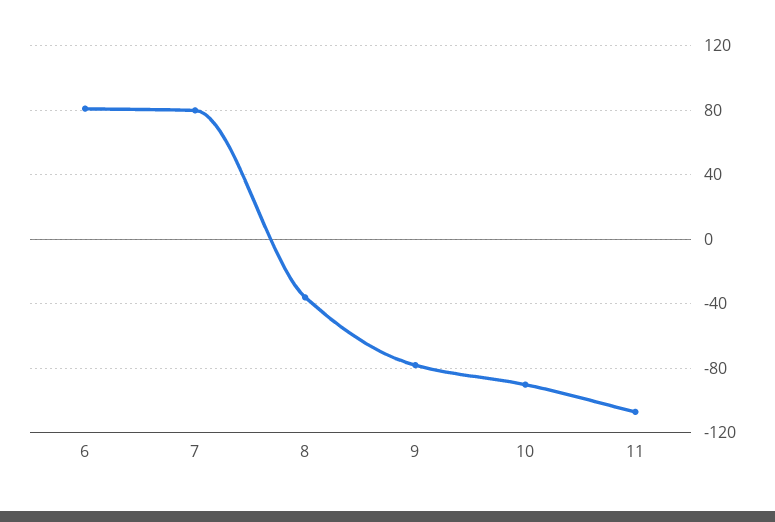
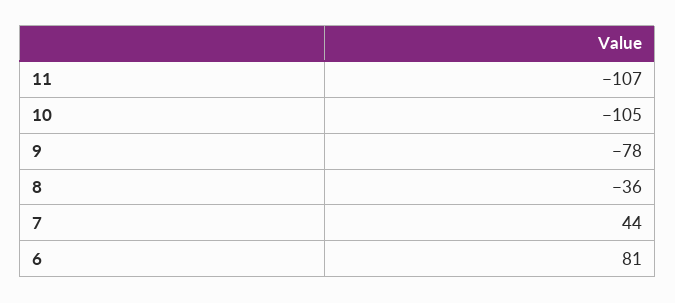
  {
    "6": 81,
-   "7": 80,
+   "7": 44,
    "8": -36,
    "9": -78,
-   "10": -90,
+   "10": -105,
    "11": -107
  }

